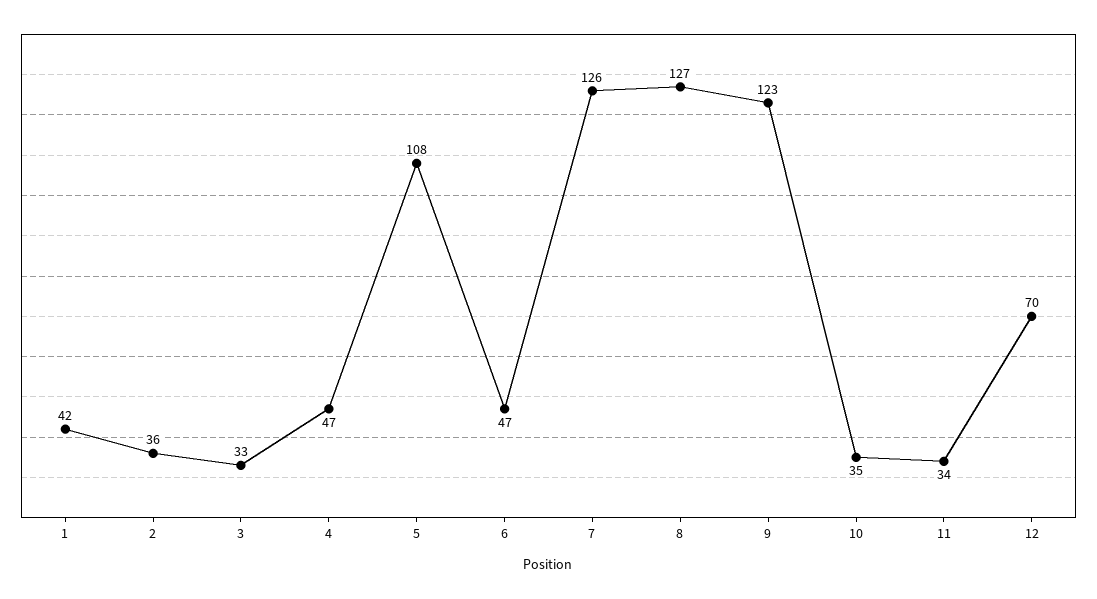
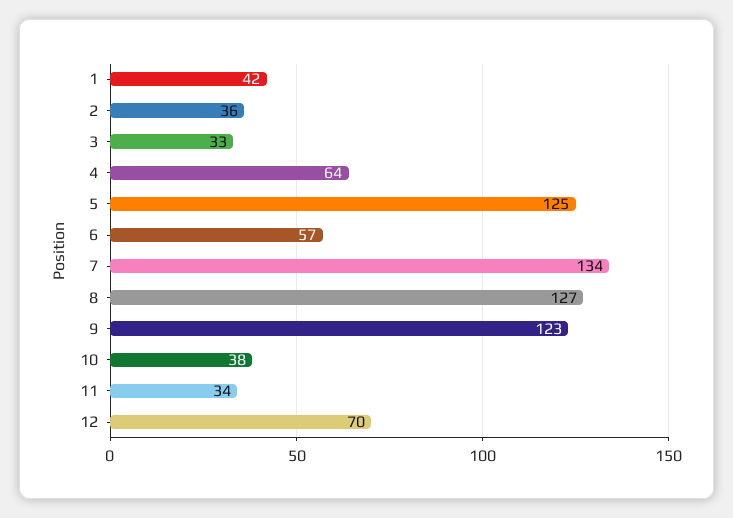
  {
    "1": 42,
    "2": 36,
    "3": 33,
-   "4": 47,
+   "4": 64,
-   "5": 108,
+   "5": 125,
-   "6": 47,
+   "6": 57,
-   "7": 126,
+   "7": 134,
    "8": 127,
    "9": 123,
-   "10": 35,
+   "10": 38,
    "11": 34,
    "12": 70
  }

